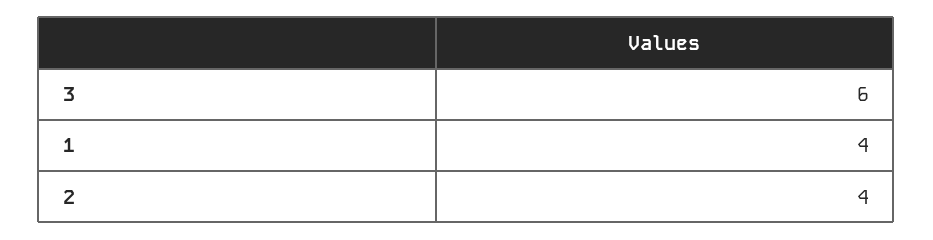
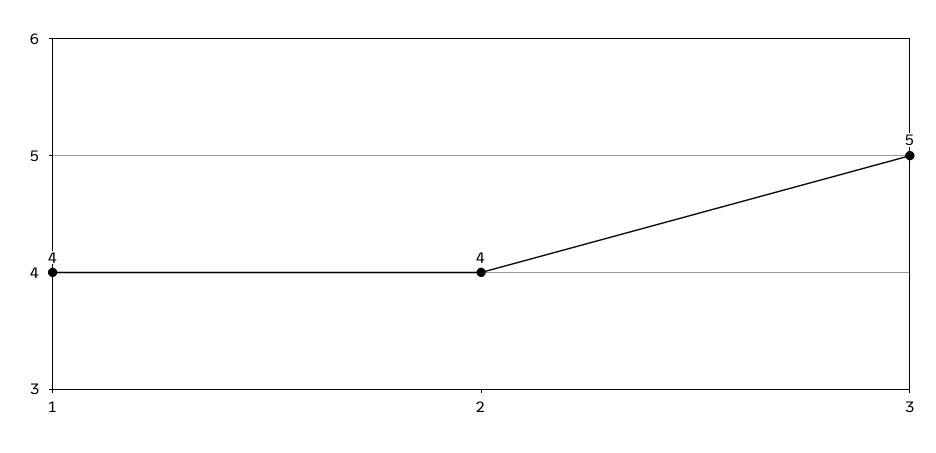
  {
-   "3": 6,
+   "3": 5,
    "1": 4,
    "2": 4
  }

